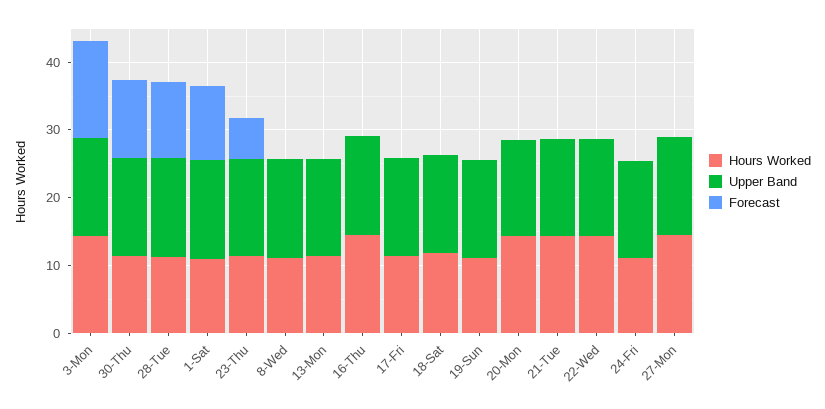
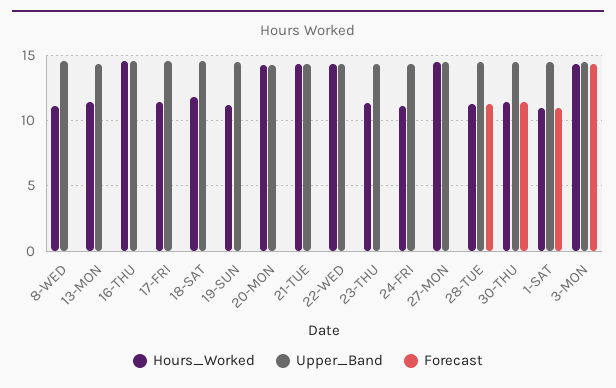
  {
    "Hours Worked": {
      "3-Mon": 14.5,
      "30-Thu": 11.5,
      "28-Tue": 11.5,
      "1-Sat": 11,
      "23-Thu": 11.5,
      "8-Wed": 11,
      "13-Mon": 11.5,
      "16-Thu": 14.5,
      "17-Fri": 11.5,
      "18-Sat": 12,
      "19-Sun": 11,
      "20-Mon": 14.5,
      "21-Tue": 14.5,
      "22-Wed": 14.5,
      "24-Fri": 11,
      "27-Mon": 14.5
    },
    "Upper Band": {
      "3-Mon": 14.5,
      "30-Thu": 14.5,
      "28-Tue": 14.5,
      "1-Sat": 14.5,
      "23-Thu": 14.5,
      "8-Wed": 14.5,
      "13-Mon": 14.5,
      "16-Thu": 14.5,
      "17-Fri": 14.5,
      "18-Sat": 14.5,
      "19-Sun": 14.5,
      "20-Mon": 14.5,
      "21-Tue": 14.5,
      "22-Wed": 14.5,
      "24-Fri": 14.5,
      "27-Mon": 14.5
    },
    "Forecast": {
      "3-Mon": 14.5,
      "30-Thu": 11.5,
      "28-Tue": 11.5,
      "1-Sat": 11,
-     "23-Thu": 6,
+     "23-Thu": 0,
      "8-Wed": 0,
      "13-Mon": 0,
      "16-Thu": 0,
      "17-Fri": 0,
      "18-Sat": 0,
      "19-Sun": 0,
      "20-Mon": 0,
      "21-Tue": 0,
      "22-Wed": 0,
      "24-Fri": 0,
      "27-Mon": 0
    }
  }

